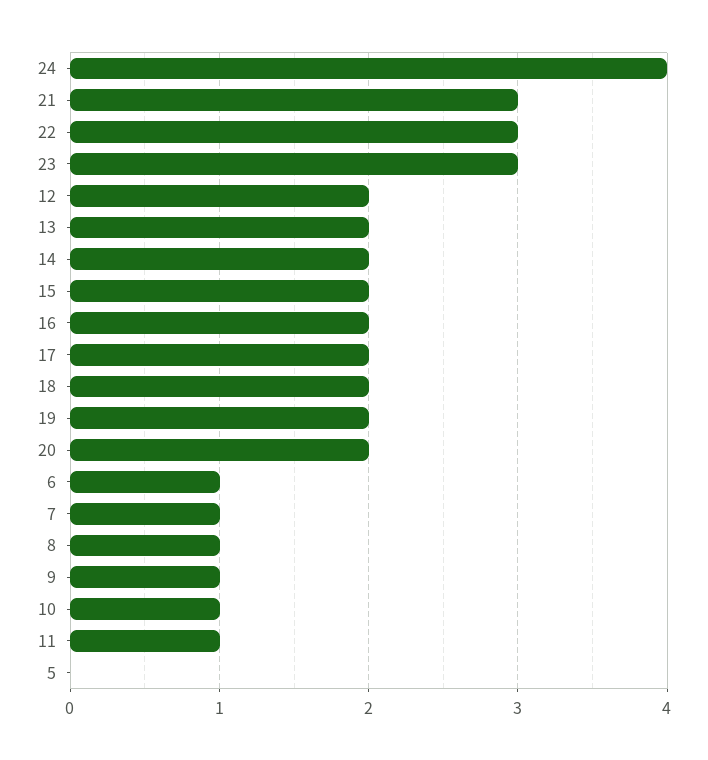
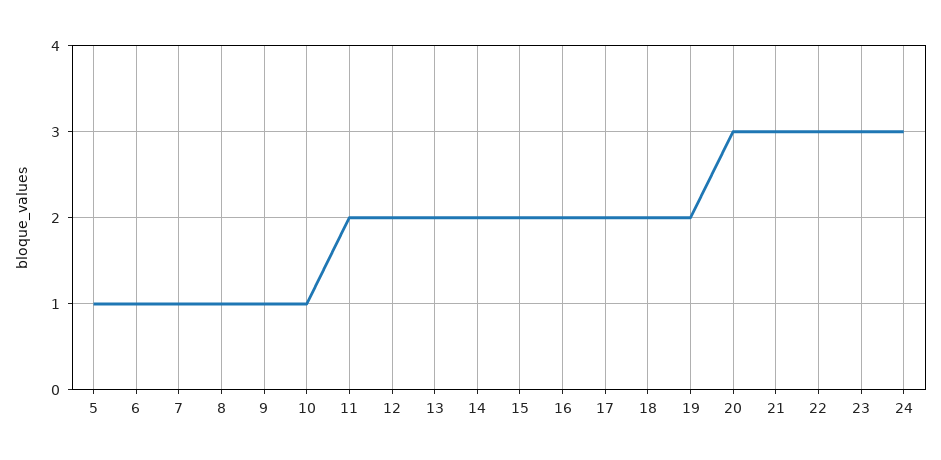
  {
-   "24": 4,
+   "24": 3,
    "21": 3,
    "22": 3,
    "23": 3,
    "12": 2,
    "13": 2,
    "14": 2,
    "15": 2,
    "16": 2,
    "17": 2,
    "18": 2,
    "19": 2,
-   "20": 2,
+   "20": 3,
    "6": 1,
    "7": 1,
    "8": 1,
    "9": 1,
    "10": 1,
-   "11": 1,
+   "11": 2,
-   "5": 0
+   "5": 1
  }

